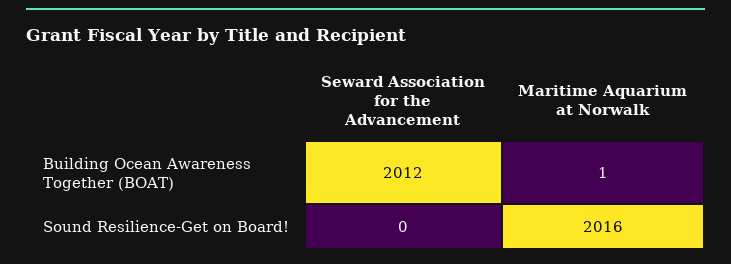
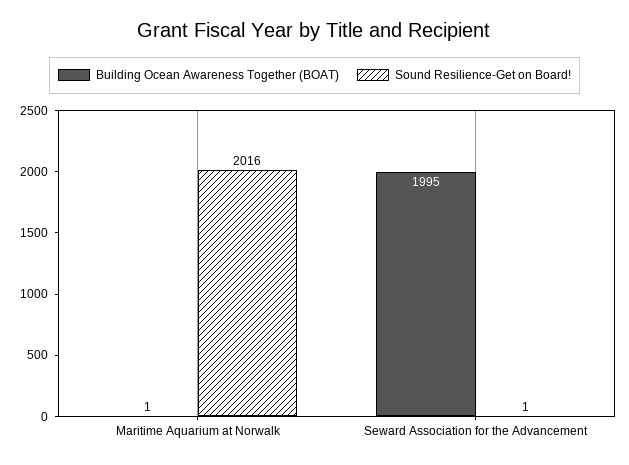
  {
    "Building Ocean Awareness Together (BOAT)": {
-     "Seward Association for the Advancement": 2012,
+     "Seward Association for the Advancement": 1995,
      "Maritime Aquarium at Norwalk": 1
    },
    "Sound Resilience-Get on Board!": {
-     "Seward Association for the Advancement": 0,
+     "Seward Association for the Advancement": 1,
      "Maritime Aquarium at Norwalk": 2016
    }
  }

